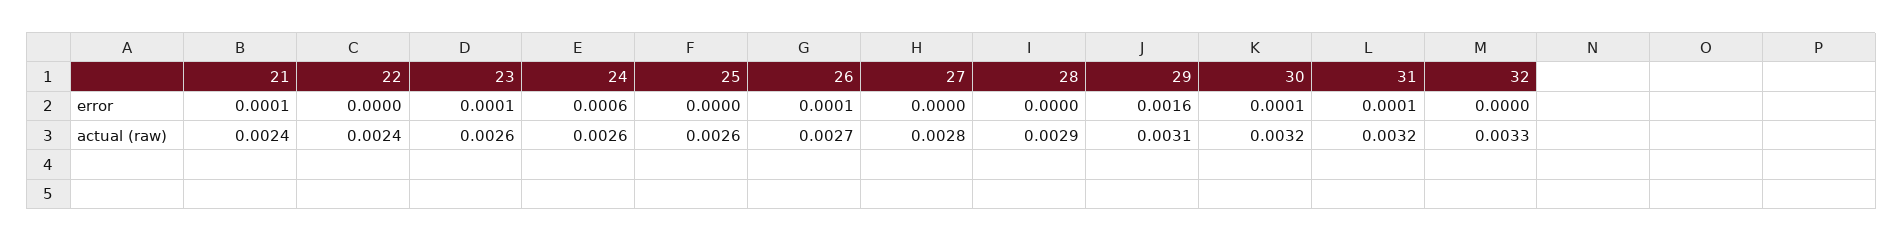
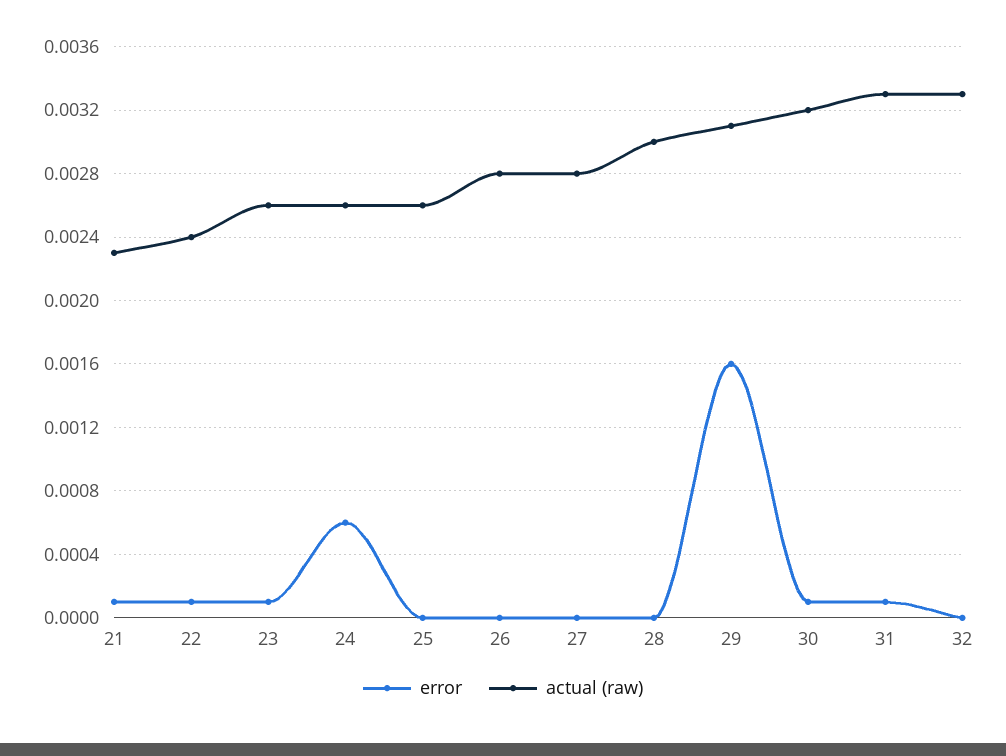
  {
    "error": {
      "21": 0.0001,
-     "22": 0,
+     "22": 0.0001,
      "23": 0.0001,
      "24": 0.0006,
      "25": 0,
-     "26": 0.0001,
+     "26": 0,
      "27": 0,
      "28": 0,
      "29": 0.0016,
      "30": 0.0001,
      "31": 0.0001,
      "32": 0
    },
    "actual (raw)": {
-     "21": 0.0024,
+     "21": 0.0023,
      "22": 0.0024,
      "23": 0.0026,
      "24": 0.0026,
      "25": 0.0026,
-     "26": 0.0027,
+     "26": 0.0028,
      "27": 0.0028,
-     "28": 0.0029,
+     "28": 0.003,
      "29": 0.0031,
      "30": 0.0032,
-     "31": 0.0032,
+     "31": 0.0033,
      "32": 0.0033
    }
  }

